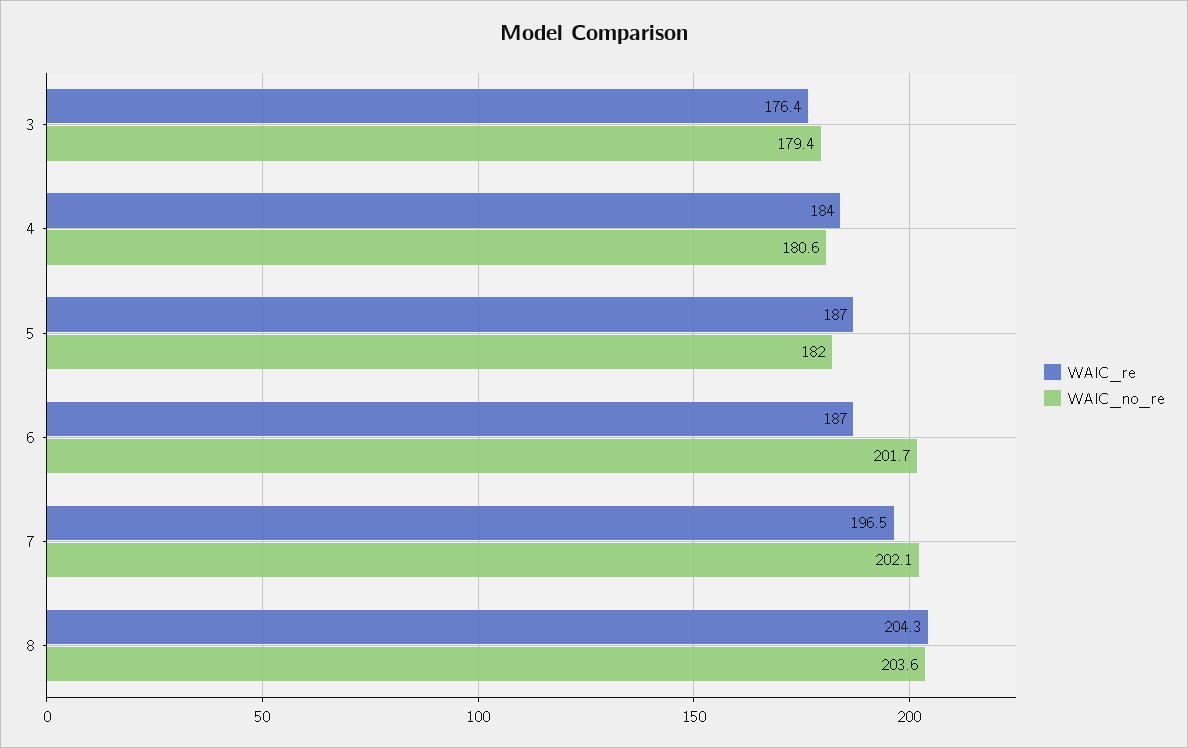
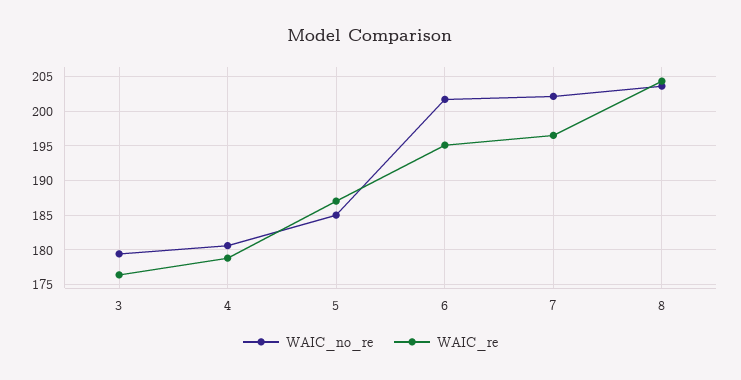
  {
    "WAIC_re": {
      "3": 176.4,
-     "4": 184,
+     "4": 179,
      "5": 187,
-     "6": 187,
+     "6": 195,
      "7": 196.5,
      "8": 204.3
    },
    "WAIC_no_re": {
      "3": 179.4,
      "4": 180.6,
-     "5": 182,
+     "5": 185,
      "6": 201.7,
      "7": 202.1,
      "8": 203.6
    }
  }

